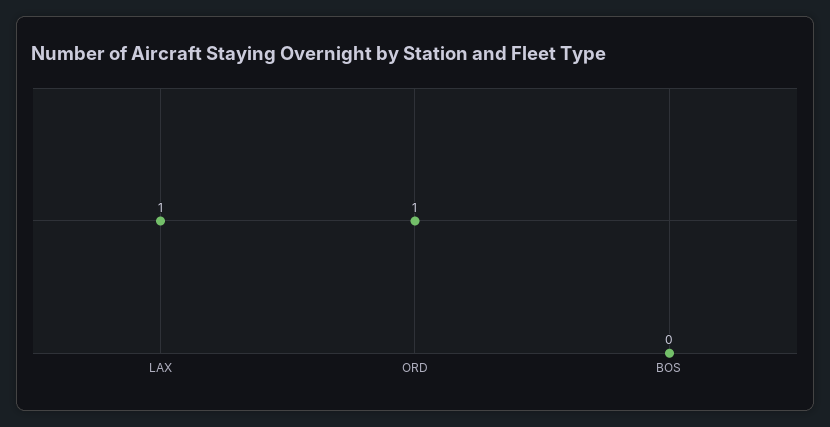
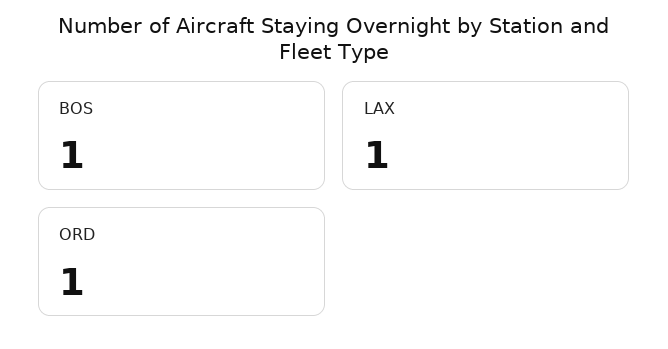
  {
    "LAX": 1,
    "ORD": 1,
-   "BOS": 0
+   "BOS": 1
  }

